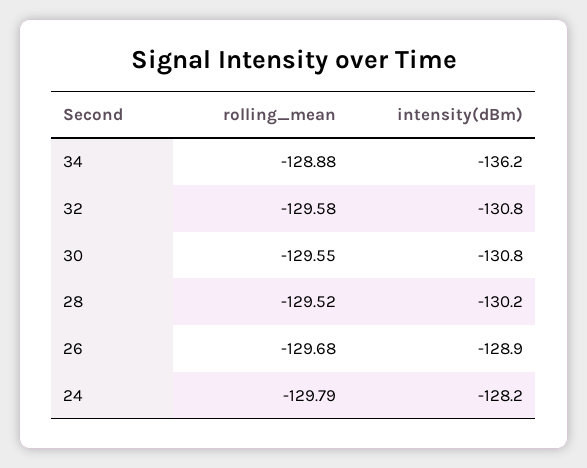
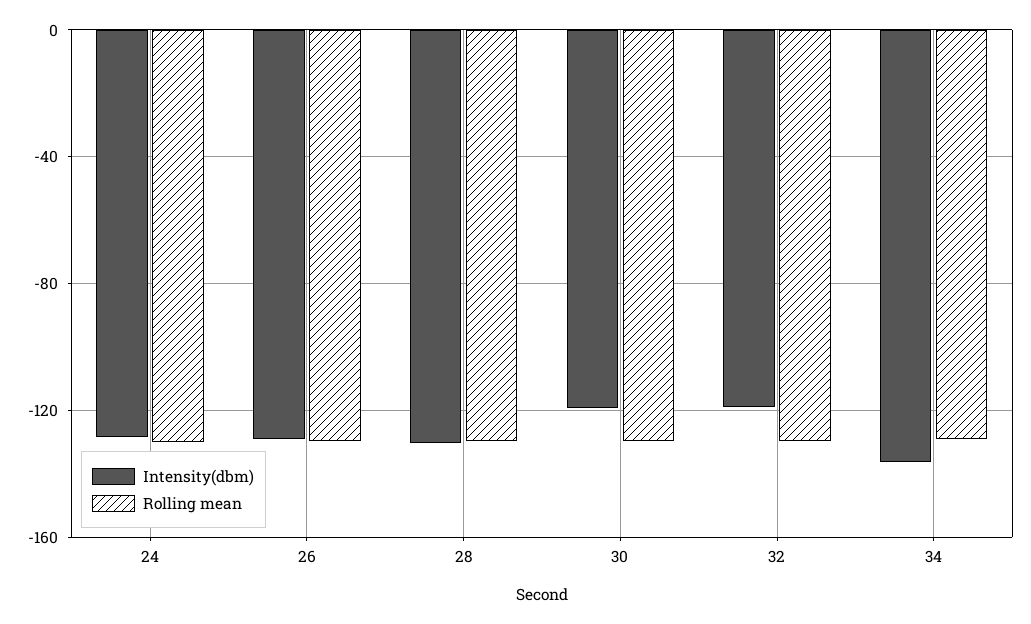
  {
    "rolling_mean": {
      "34": -128.88,
      "32": -129.58,
      "30": -129.55,
      "28": -129.52,
      "26": -129.68,
      "24": -129.79
    },
    "intensity(dBm)": {
      "34": -136.2,
-     "32": -130.8,
+     "32": -120,
-     "30": -130.8,
+     "30": -120,
      "28": -130.2,
      "26": -128.9,
      "24": -128.2
    }
  }

